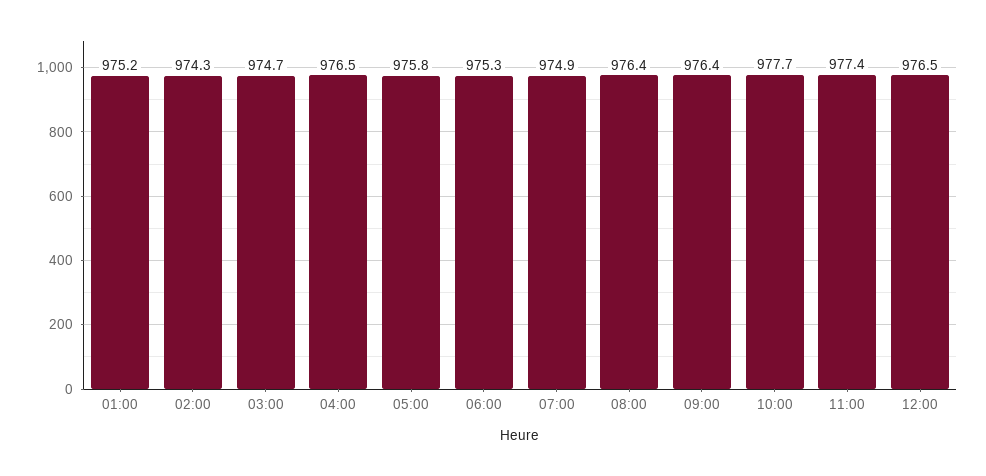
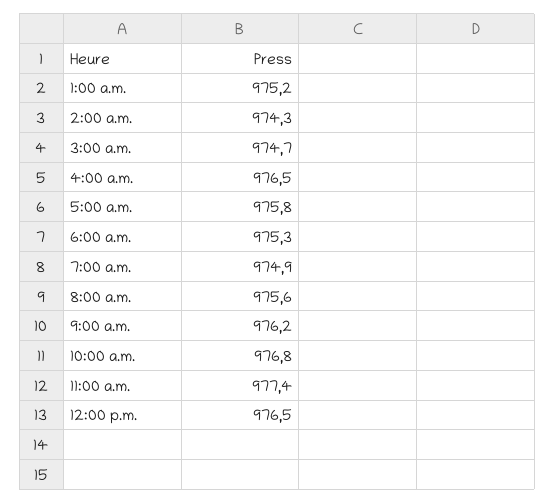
  {
    "01:00": 975.2,
    "02:00": 974.3,
    "03:00": 974.7,
    "04:00": 976.5,
    "05:00": 975.8,
    "06:00": 975.3,
    "07:00": 974.9,
-   "08:00": 976.4,
+   "08:00": 975.6,
-   "09:00": 976.4,
+   "09:00": 976.2,
-   "10:00": 977.7,
+   "10:00": 976.8,
    "11:00": 977.4,
    "12:00": 976.5
  }

